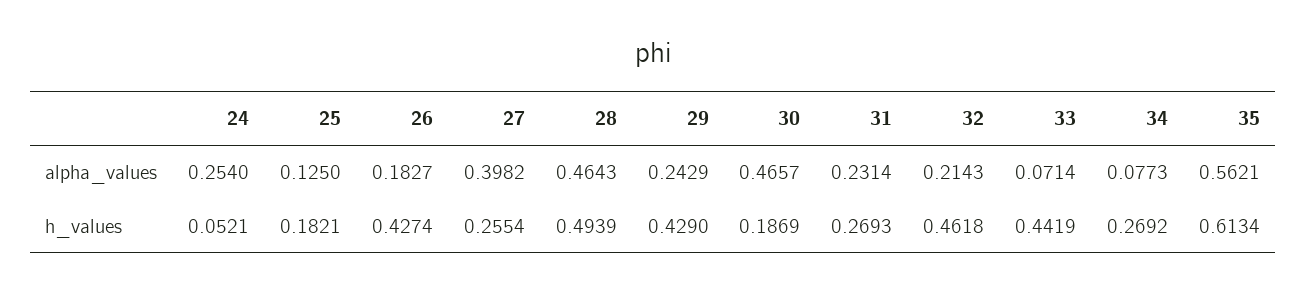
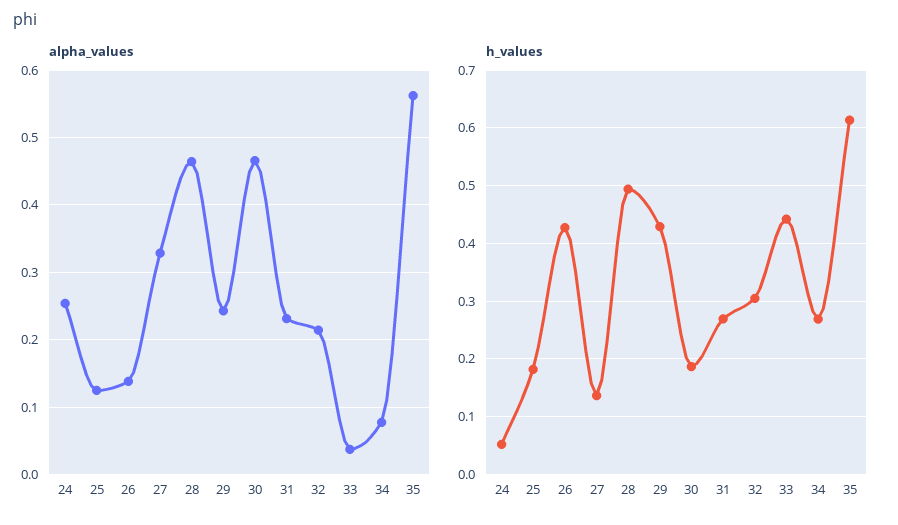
  {
    "alpha_values": {
      "24": 0.254,
      "25": 0.125,
-     "26": 0.1827,
+     "26": 0.14,
-     "27": 0.3982,
+     "27": 0.33,
      "28": 0.4643,
      "29": 0.2429,
      "30": 0.4657,
      "31": 0.2314,
      "32": 0.2143,
-     "33": 0.0714,
+     "33": 0.04,
      "34": 0.0773,
      "35": 0.5621
    },
    "h_values": {
      "24": 0.0521,
      "25": 0.1821,
      "26": 0.4274,
-     "27": 0.2554,
+     "27": 0.14,
      "28": 0.4939,
      "29": 0.429,
      "30": 0.1869,
      "31": 0.2693,
-     "32": 0.4618,
+     "32": 0.3,
      "33": 0.4419,
      "34": 0.2692,
      "35": 0.6134
    }
  }

